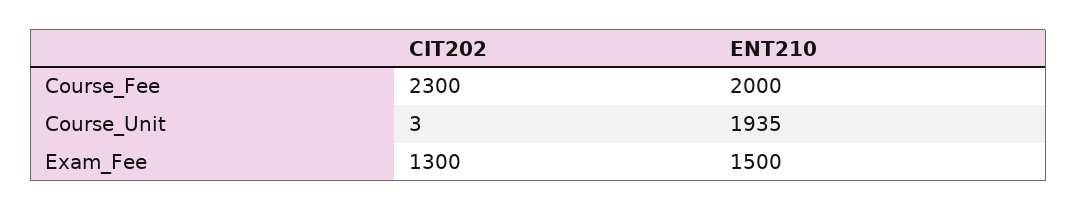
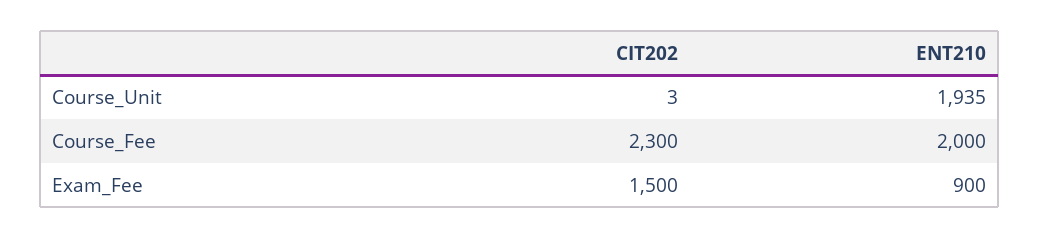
  {
    "CIT202": {
      "Course_Fee": 2300,
      "Course_Unit": 3,
-     "Exam_Fee": 1300
+     "Exam_Fee": 1500
    },
    "ENT210": {
      "Course_Fee": 2000,
      "Course_Unit": 1935,
-     "Exam_Fee": 1500
+     "Exam_Fee": 900
    }
  }

